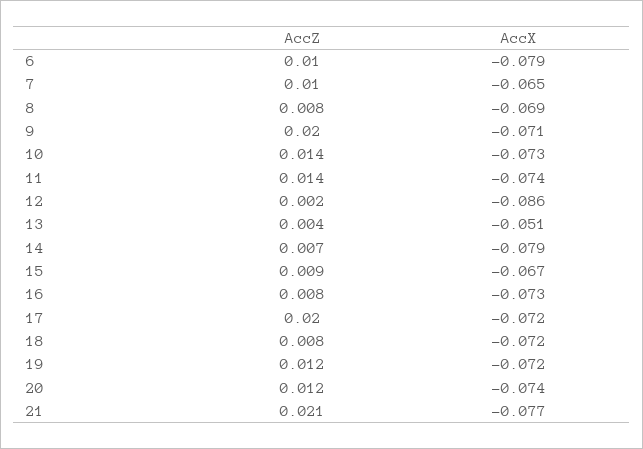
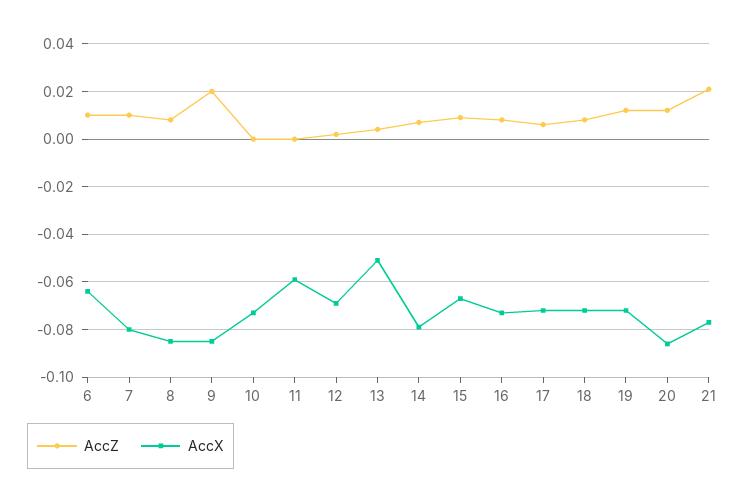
  {
    "AccZ": {
      "6": 0.01,
      "7": 0.01,
      "8": 0.008,
      "9": 0.02,
-     "10": 0.014,
+     "10": 0,
-     "11": 0.014,
+     "11": 0,
      "12": 0.002,
      "13": 0.004,
      "14": 0.007,
      "15": 0.009,
      "16": 0.008,
-     "17": 0.02,
+     "17": 0.005,
      "18": 0.008,
      "19": 0.012,
      "20": 0.012,
      "21": 0.021
    },
    "AccX": {
-     "6": -0.079,
+     "6": -0.065,
-     "7": -0.065,
+     "7": -0.08,
-     "8": -0.069,
+     "8": -0.085,
-     "9": -0.071,
+     "9": -0.085,
      "10": -0.073,
-     "11": -0.074,
+     "11": -0.06,
-     "12": -0.086,
+     "12": -0.07,
      "13": -0.051,
      "14": -0.079,
      "15": -0.067,
      "16": -0.073,
      "17": -0.072,
      "18": -0.072,
      "19": -0.072,
-     "20": -0.074,
+     "20": -0.085,
      "21": -0.077
    }
  }

